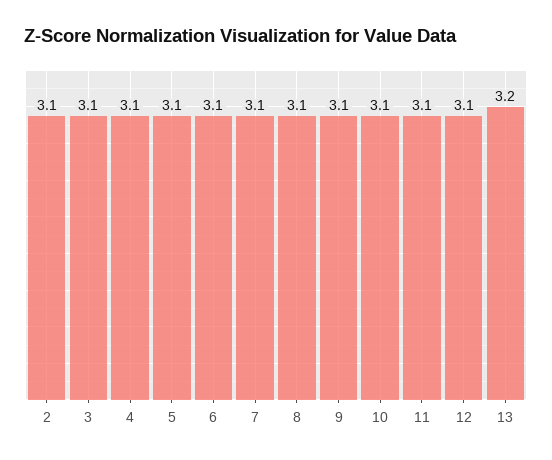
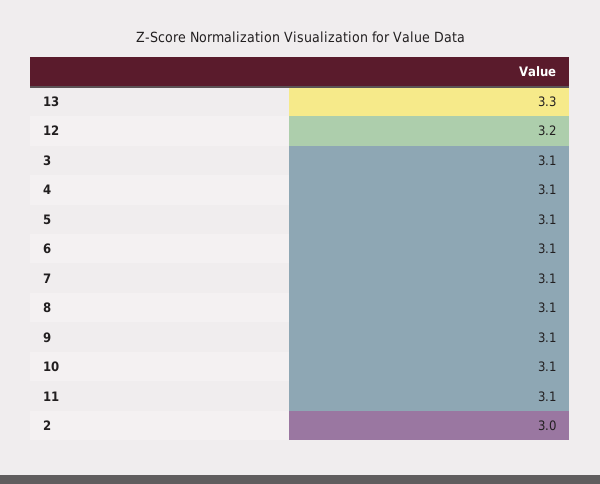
  {
-   "2": 3.1,
+   "2": 3,
    "3": 3.1,
    "4": 3.1,
    "5": 3.1,
    "6": 3.1,
    "7": 3.1,
    "8": 3.1,
    "9": 3.1,
    "10": 3.1,
    "11": 3.1,
-   "12": 3.1,
+   "12": 3.2,
-   "13": 3.2
+   "13": 3.3
  }

